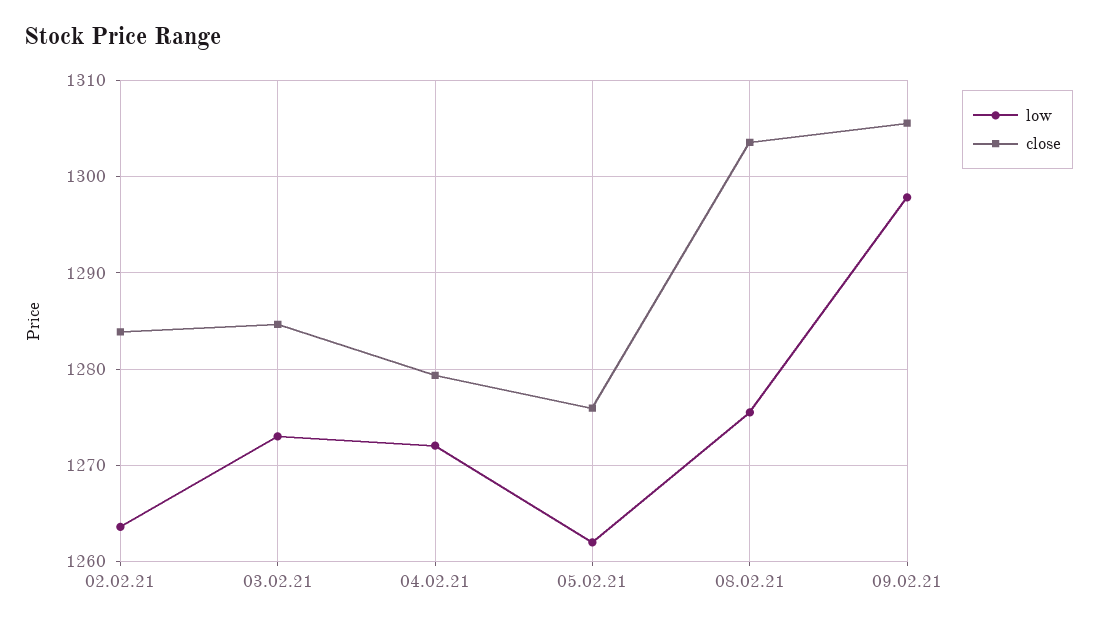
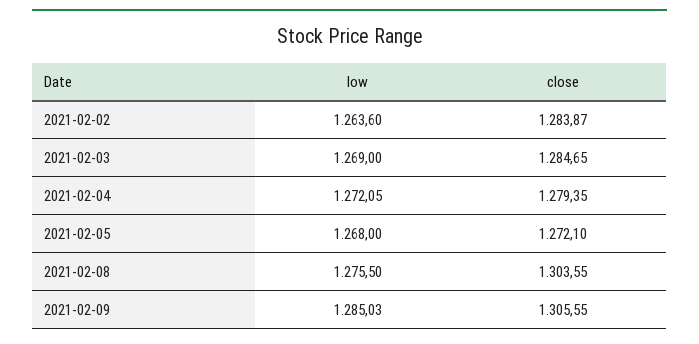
  {
    "low": {
      "02.02.21": 1263.6,
-     "03.02.21": 1273,
+     "03.02.21": 1269,
      "04.02.21": 1272.05,
-     "05.02.21": 1262,
+     "05.02.21": 1268,
      "08.02.21": 1275.5,
-     "09.02.21": 1298
+     "09.02.21": 1285.03
    },
    "close": {
      "02.02.21": 1283.87,
      "03.02.21": 1284.65,
      "04.02.21": 1279.35,
-     "05.02.21": 1276,
+     "05.02.21": 1272.1,
      "08.02.21": 1303.55,
      "09.02.21": 1305.55
    }
  }

